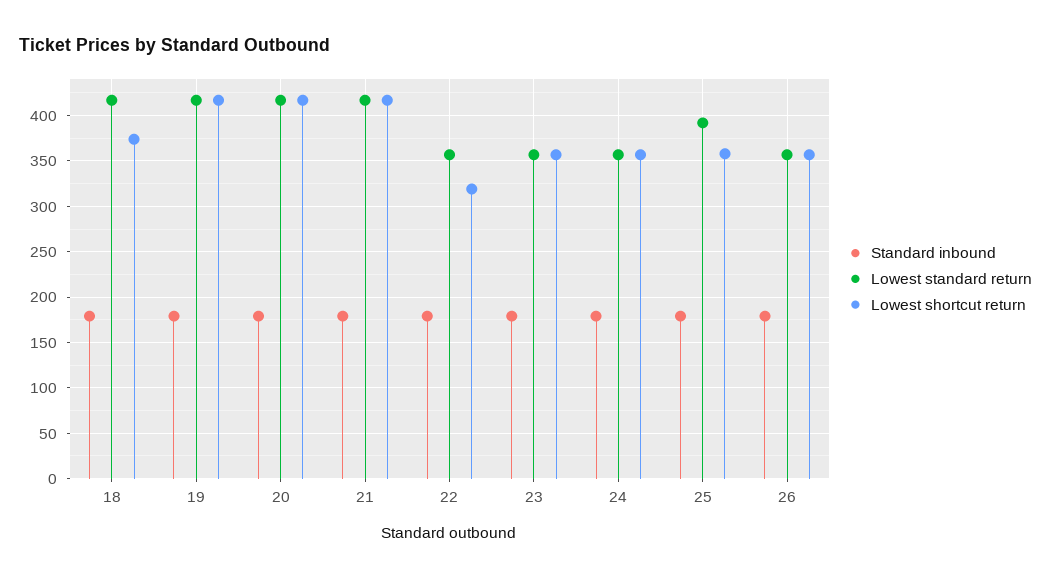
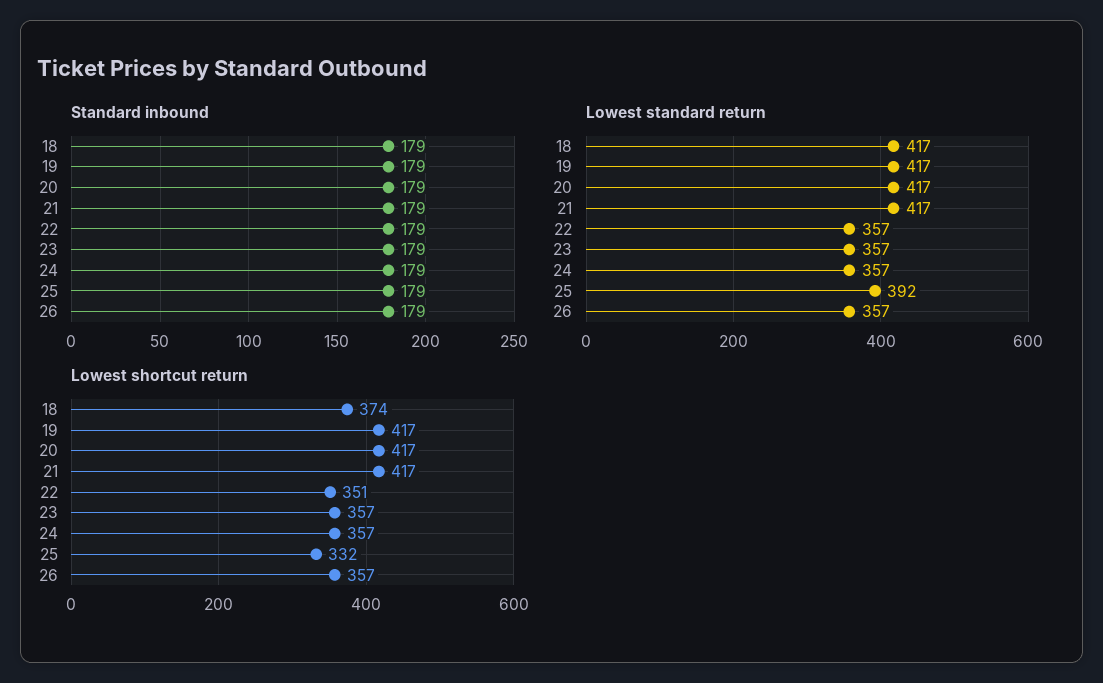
  {
    "Standard inbound": {
      "18": 179,
      "19": 179,
      "20": 179,
      "21": 179,
      "22": 179,
      "23": 179,
      "24": 179,
      "25": 179,
      "26": 179
    },
    "Lowest standard return": {
      "18": 417,
      "19": 417,
      "20": 417,
      "21": 417,
      "22": 357,
      "23": 357,
      "24": 357,
      "25": 392,
      "26": 357
    },
    "Lowest shortcut return": {
      "18": 374,
      "19": 417,
      "20": 417,
      "21": 417,
-     "22": 320,
+     "22": 351,
      "23": 357,
      "24": 357,
-     "25": 360,
+     "25": 332,
      "26": 357
    }
  }

